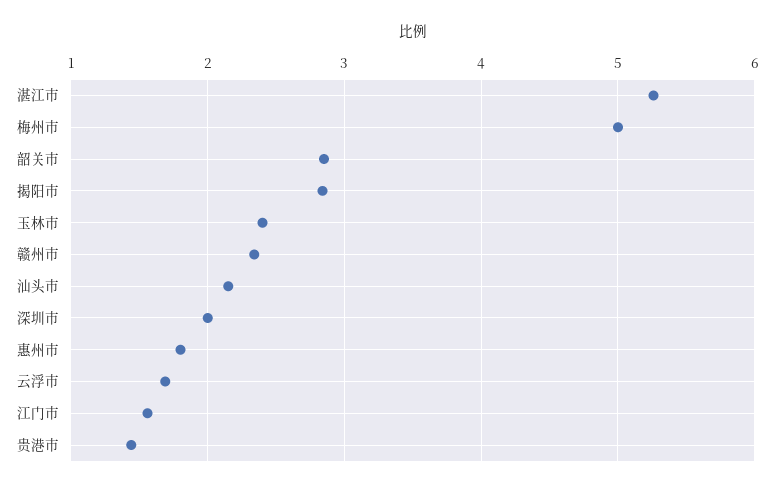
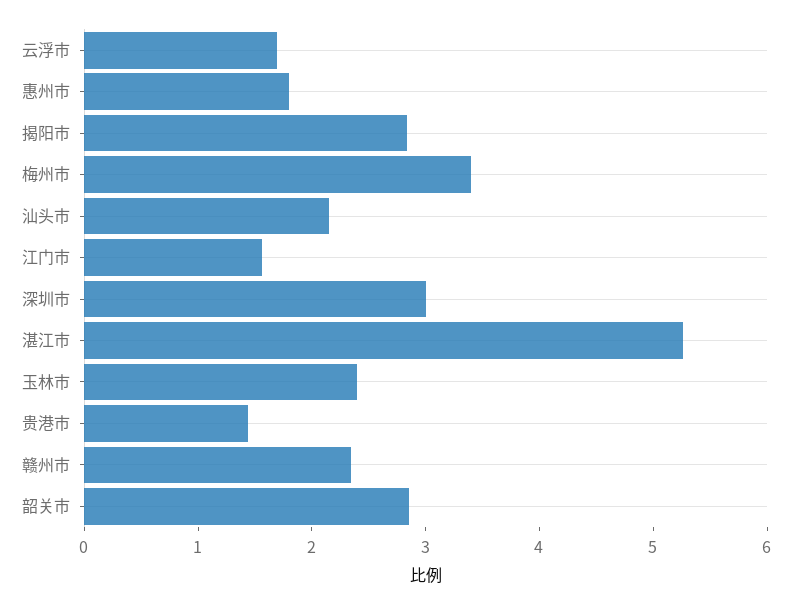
  {
    "湛江市": 5.3,
-   "梅州市": 5,
+   "梅州市": 3.4,
    "韶关市": 2.9,
    "揭阳市": 2.8,
    "玉林市": 2.4,
    "赣州市": 2.3,
    "汕头市": 2.2,
-   "深圳市": 2,
+   "深圳市": 3,
    "惠州市": 1.8,
    "云浮市": 1.7,
    "江门市": 1.6,
    "贵港市": 1.4
  }

